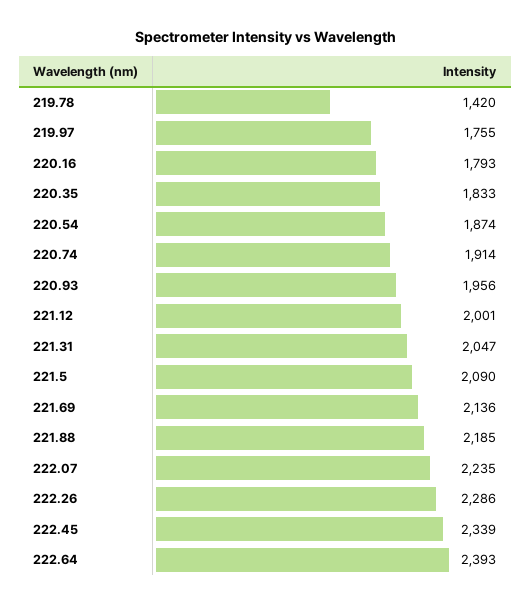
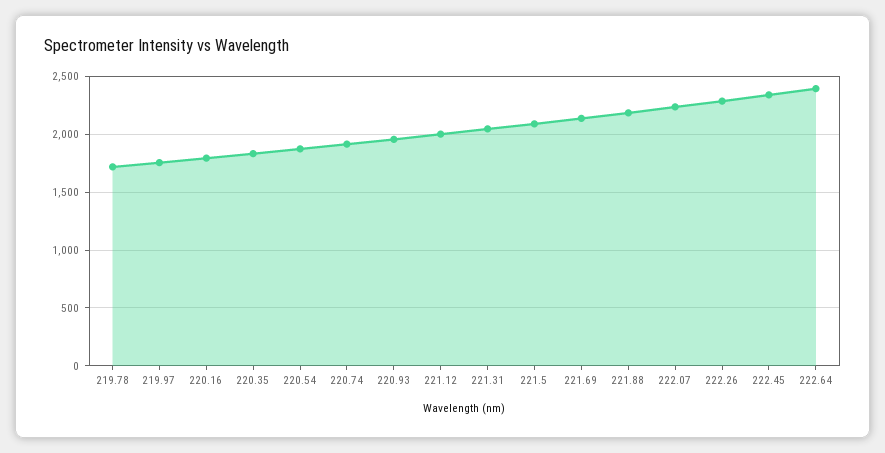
  {
-   "219.78": 1420,
+   "219.78": 1700,
    "219.97": 1755,
    "220.16": 1793,
    "220.35": 1833,
    "220.54": 1874,
    "220.74": 1914,
    "220.93": 1956,
    "221.12": 2001,
    "221.31": 2047,
    "221.5": 2090,
    "221.69": 2136,
    "221.88": 2185,
    "222.07": 2235,
    "222.26": 2286,
    "222.45": 2339,
    "222.64": 2393
  }

